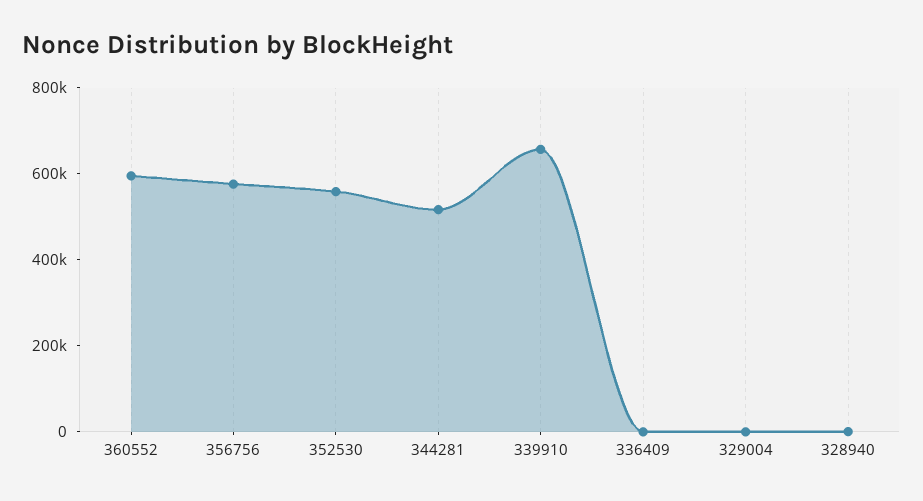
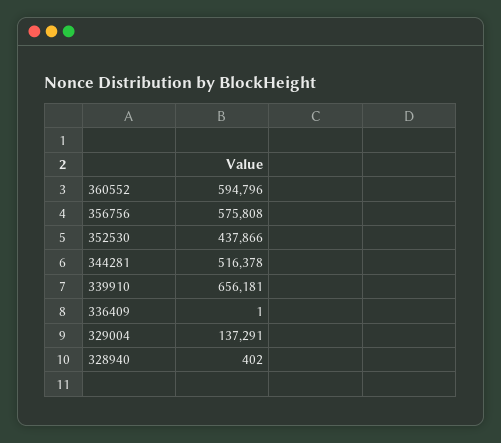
  {
    "360552": 594796,
    "356756": 575808,
-   "352530": 550000,
+   "352530": 437866,
    "344281": 516378,
    "339910": 656181,
    "336409": 1,
-   "329004": 0,
+   "329004": 137291,
    "328940": 402
  }

